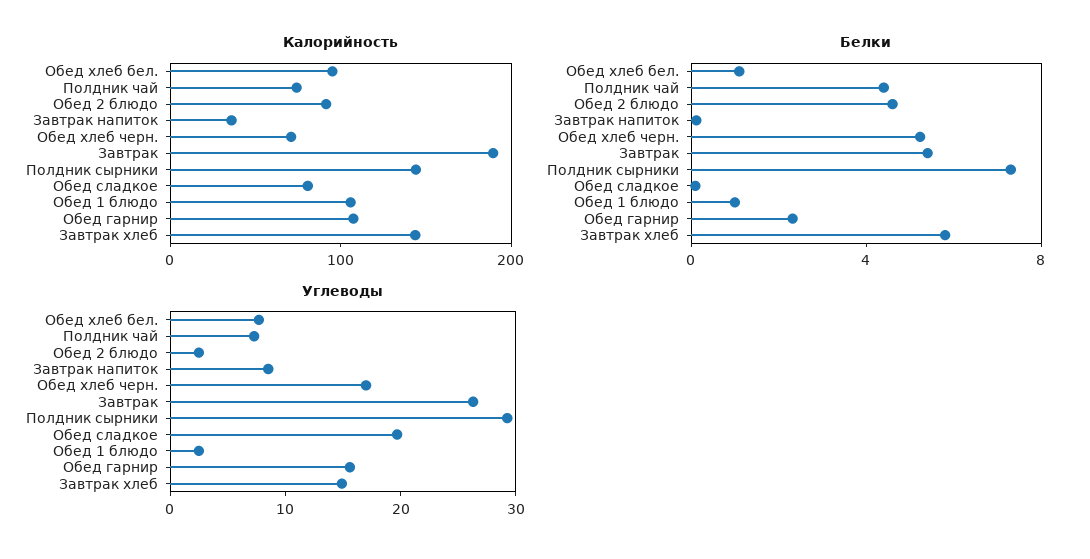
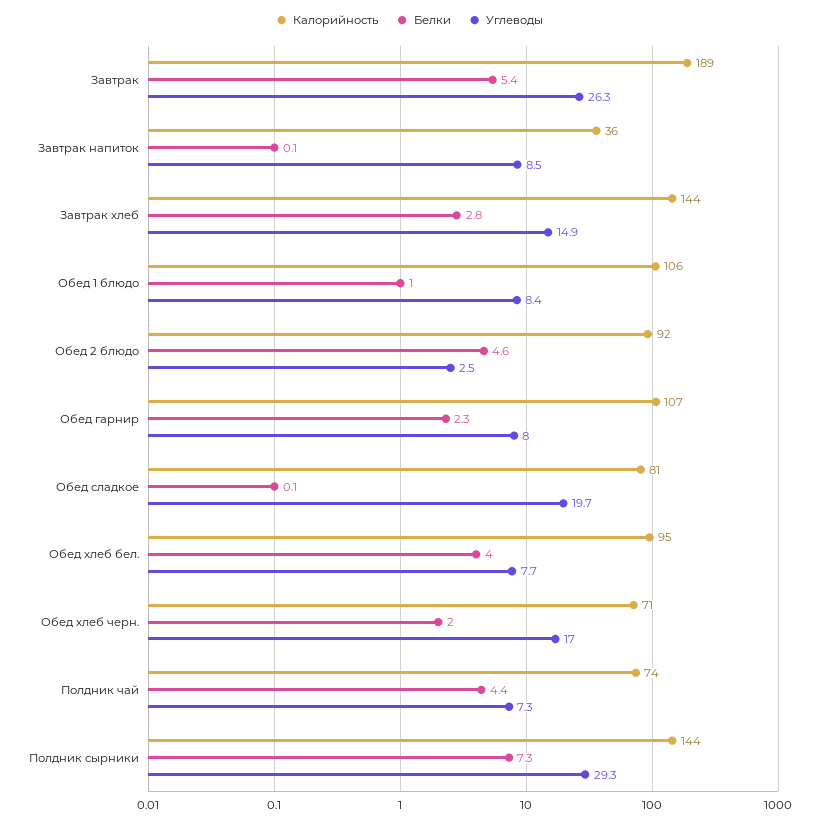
  {
    "Калорийность": {
      "Обед хлеб бел.": 95,
      "Полдник чай": 74,
      "Обед 2 блюдо": 92,
      "Завтрак напиток": 36,
      "Обед хлеб черн.": 71,
      "Завтрак": 189,
      "Полдник сырники": 144,
      "Обед сладкое": 81,
      "Обед 1 блюдо": 106,
      "Обед гарнир": 107,
      "Завтрак хлеб": 144
    },
    "Белки": {
-     "Обед хлеб бел.": 1,
+     "Обед хлеб бел.": 4,
      "Полдник чай": 4.4,
      "Обед 2 блюдо": 4.6,
      "Завтрак напиток": 0.1,
-     "Обед хлеб черн.": 5,
+     "Обед хлеб черн.": 2,
      "Завтрак": 5.4,
      "Полдник сырники": 7.3,
      "Обед сладкое": 0.1,
      "Обед 1 блюдо": 1,
      "Обед гарнир": 2.3,
-     "Завтрак хлеб": 6
+     "Завтрак хлеб": 2.8
    },
    "Углеводы": {
      "Обед хлеб бел.": 7.7,
      "Полдник чай": 7.3,
      "Обед 2 блюдо": 2.5,
      "Завтрак напиток": 8.5,
      "Обед хлеб черн.": 17,
      "Завтрак": 26.3,
      "Полдник сырники": 29.3,
      "Обед сладкое": 19.7,
-     "Обед 1 блюдо": 2,
+     "Обед 1 блюдо": 8.4,
-     "Обед гарнир": 16,
+     "Обед гарнир": 8,
      "Завтрак хлеб": 14.9
    }
  }

